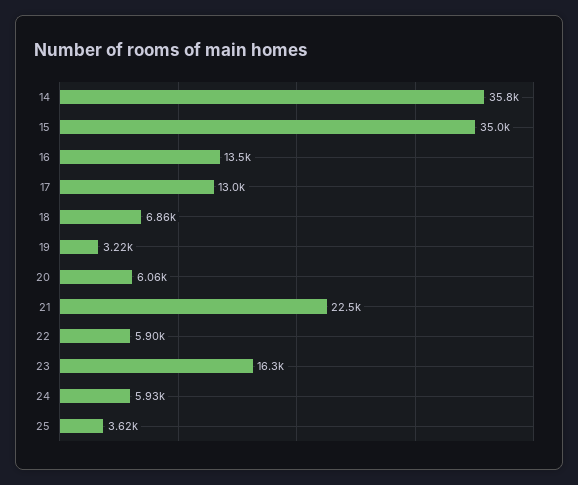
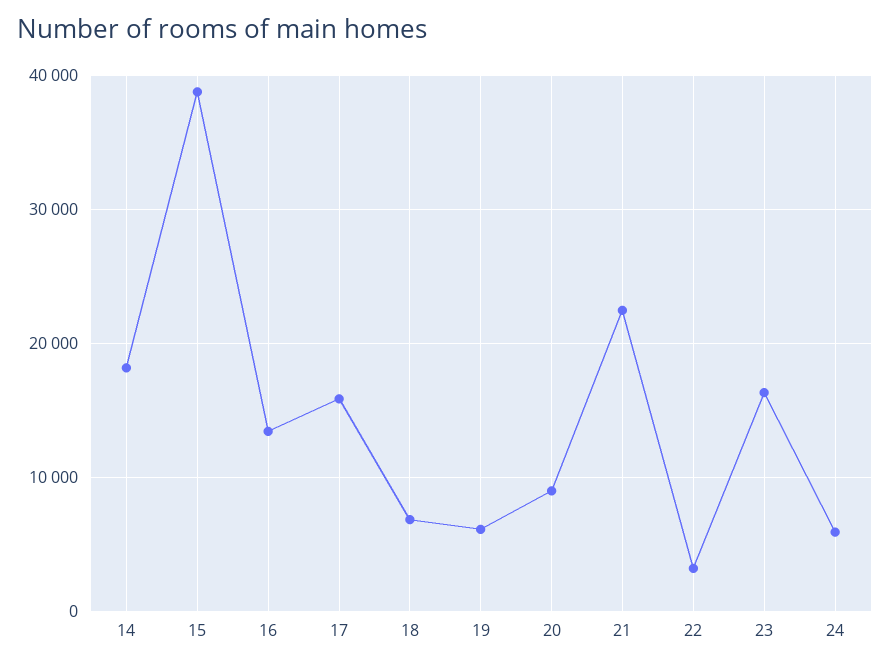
  {
-   "14": 35800,
+   "14": 18000,
-   "15": 35000,
+   "15": 39000,
    "16": 13500,
-   "17": 13000,
+   "17": 16000,
    "18": 6860,
-   "19": 3220,
+   "19": 6000,
-   "20": 6060,
+   "20": 9000,
    "21": 22500,
-   "22": 5900,
+   "22": 3000,
    "23": 16300,
-   "24": 5930,
+   "24": 5930
-   "25": 3620
  }

